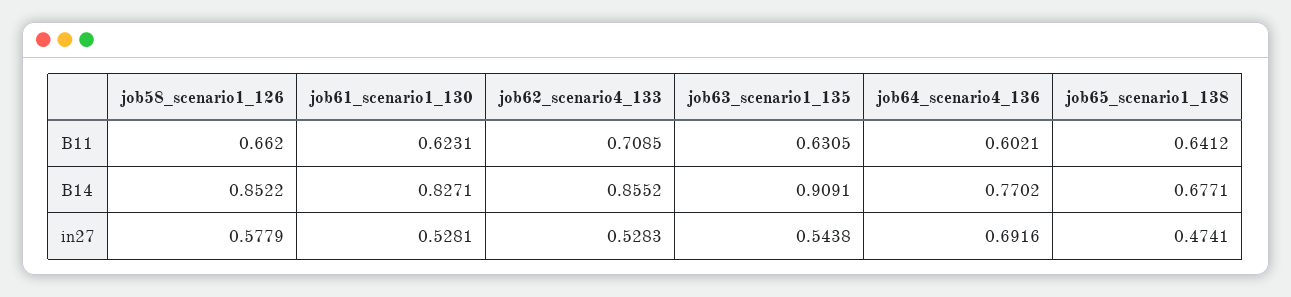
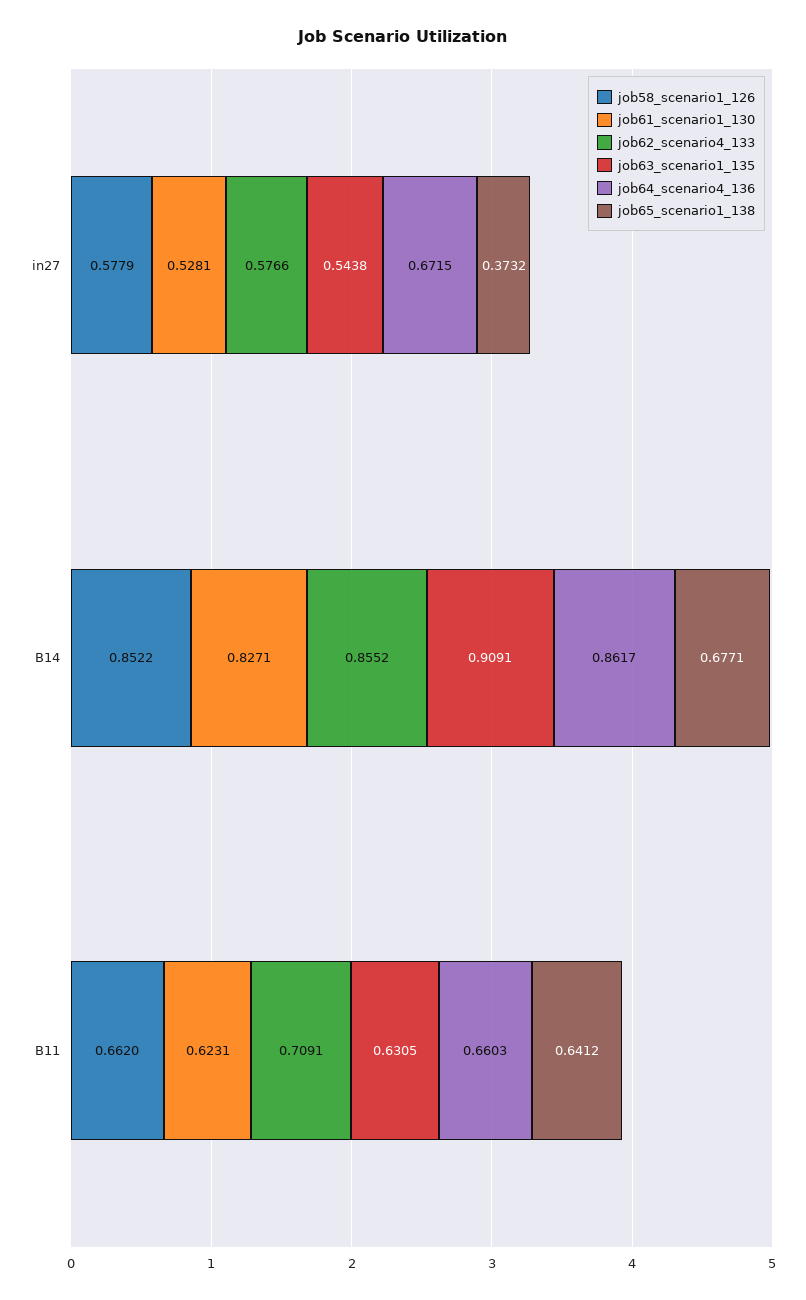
  {
    "job58_scenario1_126": {
      "B11": 0.662,
      "B14": 0.8522,
      "in27": 0.5779
    },
    "job61_scenario1_130": {
      "B11": 0.6231,
      "B14": 0.8271,
      "in27": 0.5281
    },
    "job62_scenario4_133": {
-     "B11": 0.7085,
+     "B11": 0.7091,
      "B14": 0.8552,
-     "in27": 0.5283
+     "in27": 0.5766
    },
    "job63_scenario1_135": {
      "B11": 0.6305,
      "B14": 0.9091,
      "in27": 0.5438
    },
    "job64_scenario4_136": {
-     "B11": 0.6021,
+     "B11": 0.6603,
-     "B14": 0.7702,
+     "B14": 0.8617,
-     "in27": 0.6916
+     "in27": 0.6715
    },
    "job65_scenario1_138": {
      "B11": 0.6412,
      "B14": 0.6771,
-     "in27": 0.4741
+     "in27": 0.3732
    }
  }

